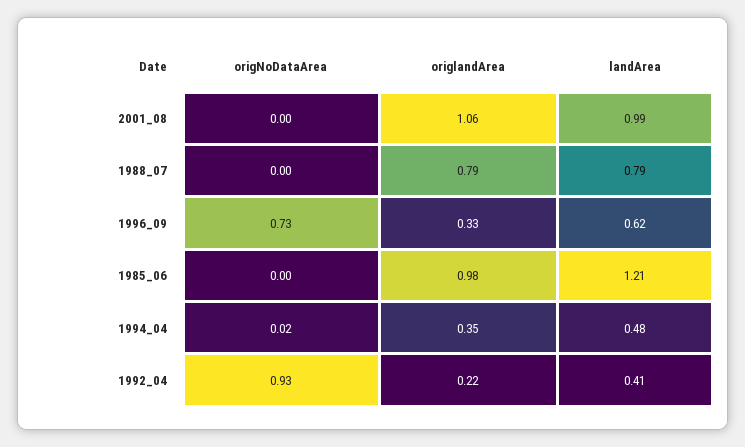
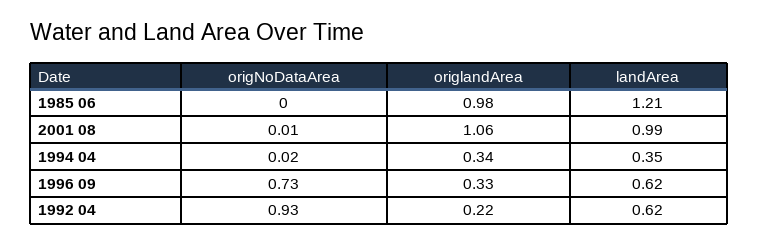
  {
    "origNoDataArea": {
-     "2001_08": 0,
+     "2001_08": 0.01,
-     "1988_07": 0,
      "1996_09": 0.73,
      "1985_06": 0,
      "1994_04": 0.02,
      "1992_04": 0.93
    },
    "origlandArea": {
      "2001_08": 1.06,
-     "1988_07": 0.79,
      "1996_09": 0.33,
      "1985_06": 0.98,
-     "1994_04": 0.35,
+     "1994_04": 0.34,
      "1992_04": 0.22
    },
    "landArea": {
      "2001_08": 0.99,
-     "1988_07": 0.79,
      "1996_09": 0.62,
      "1985_06": 1.21,
-     "1994_04": 0.48,
+     "1994_04": 0.35,
-     "1992_04": 0.41
+     "1992_04": 0.62
    }
  }

